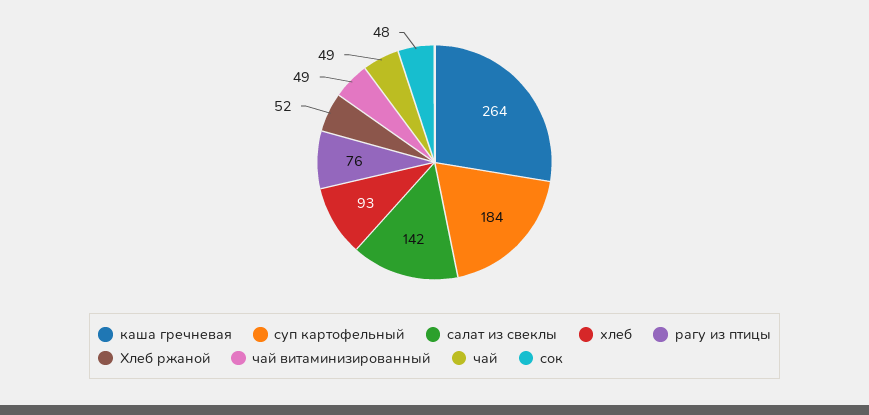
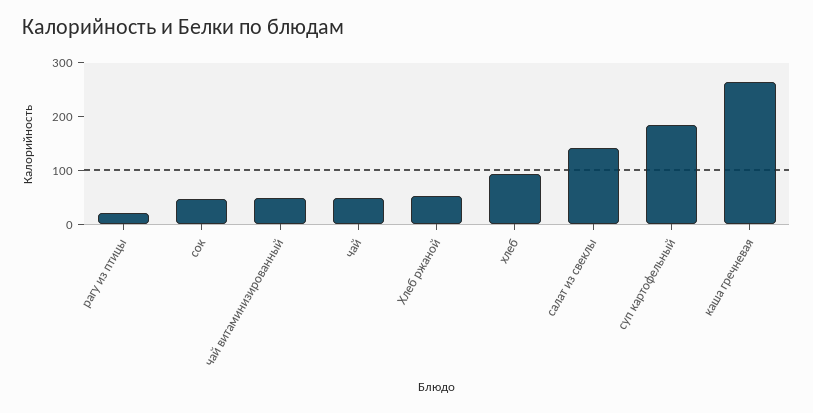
  {
    "каша гречневая": 264,
    "суп картофельный": 184,
    "салат из свеклы": 142,
    "хлеб": 93,
-   "рагу из птицы": 76,
+   "рагу из птицы": 20,
    "Хлеб ржаной": 52,
    "чай витаминизированный": 49,
    "чай": 49,
    "сок": 48
  }

